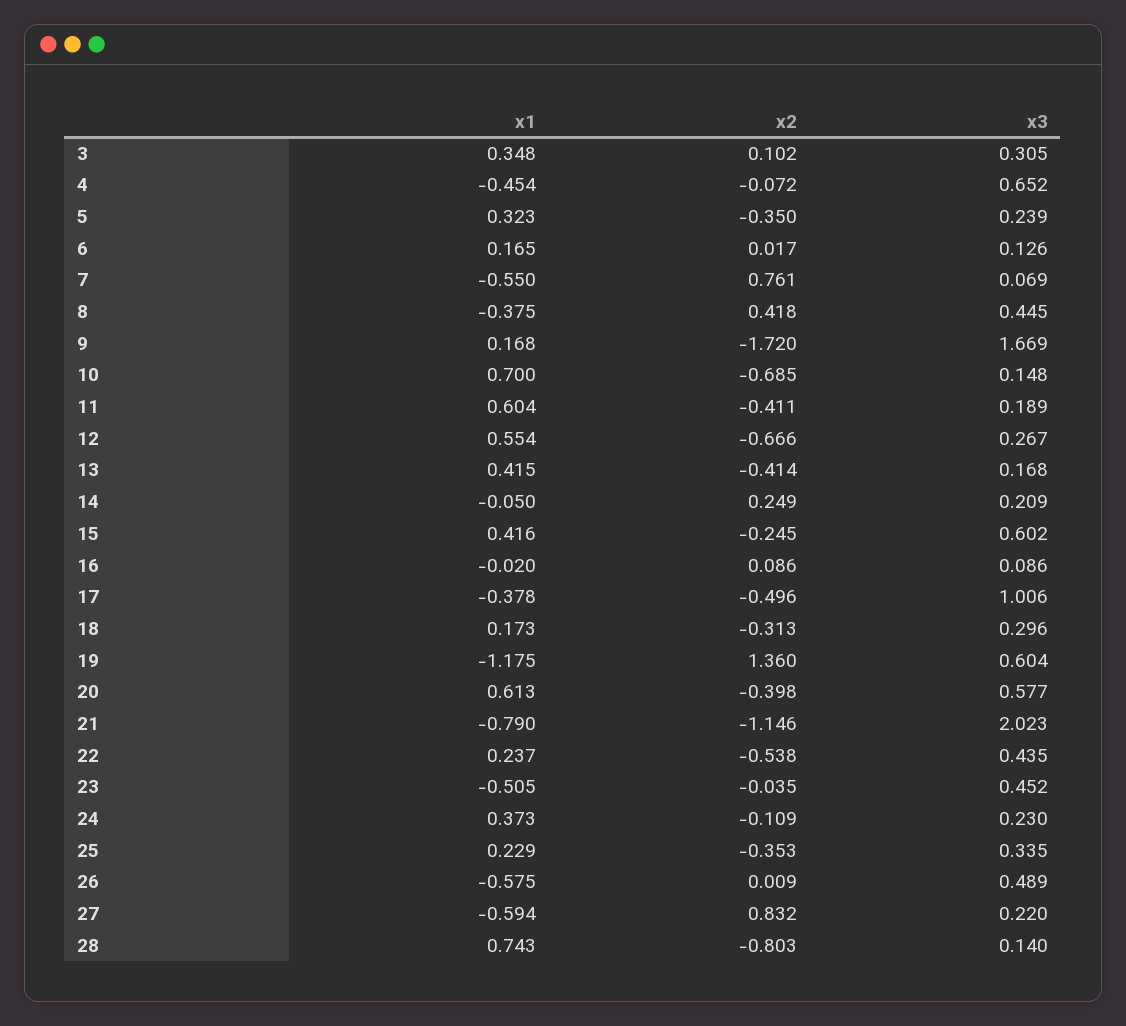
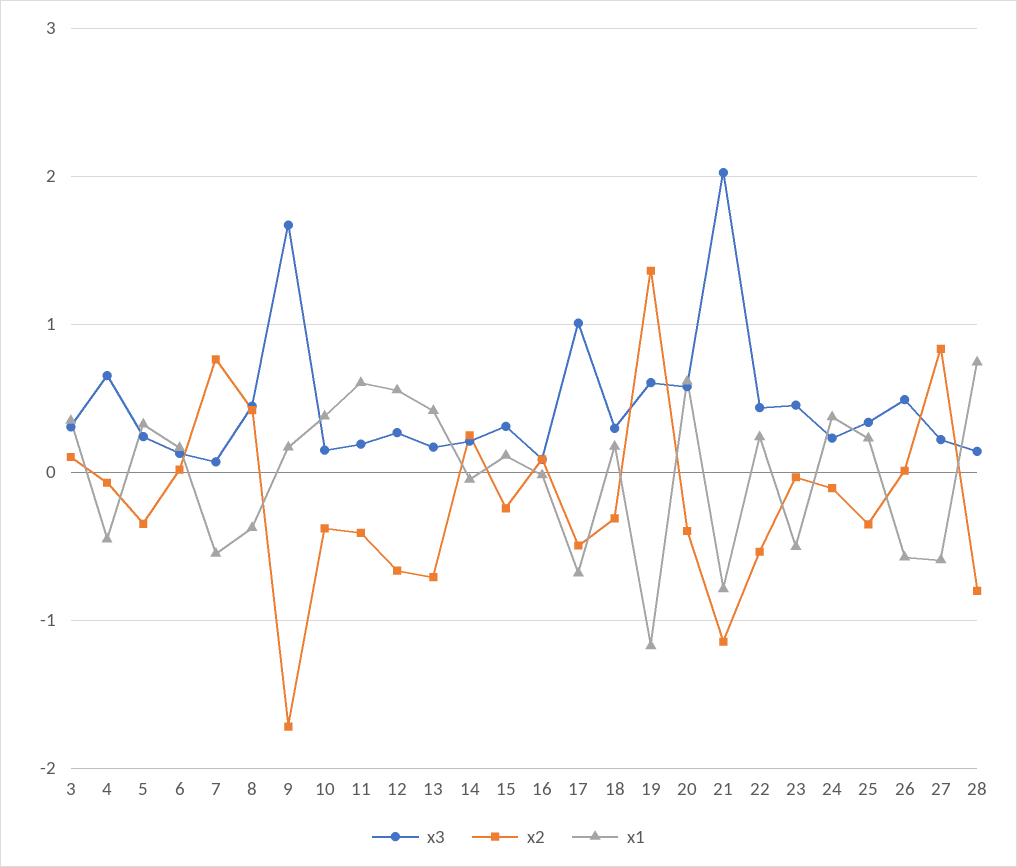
  {
    "x1": {
      "3": 0.348,
      "4": -0.454,
      "5": 0.323,
      "6": 0.165,
      "7": -0.55,
      "8": -0.375,
      "9": 0.168,
-     "10": 0.7,
+     "10": 0.4,
      "11": 0.604,
      "12": 0.554,
      "13": 0.415,
      "14": -0.05,
-     "15": 0.416,
+     "15": 0.1,
      "16": -0.02,
-     "17": -0.378,
+     "17": -0.7,
      "18": 0.173,
      "19": -1.175,
      "20": 0.613,
      "21": -0.79,
      "22": 0.237,
      "23": -0.505,
      "24": 0.373,
      "25": 0.229,
      "26": -0.575,
      "27": -0.594,
      "28": 0.743
    },
    "x2": {
      "3": 0.102,
      "4": -0.072,
      "5": -0.35,
      "6": 0.017,
      "7": 0.761,
      "8": 0.418,
      "9": -1.72,
-     "10": -0.685,
+     "10": -0.4,
      "11": -0.411,
      "12": -0.666,
-     "13": -0.414,
+     "13": -0.7,
      "14": 0.249,
      "15": -0.245,
      "16": 0.086,
      "17": -0.496,
      "18": -0.313,
      "19": 1.36,
      "20": -0.398,
      "21": -1.146,
      "22": -0.538,
      "23": -0.035,
      "24": -0.109,
      "25": -0.353,
      "26": 0.009,
      "27": 0.832,
      "28": -0.803
    },
    "x3": {
      "3": 0.305,
      "4": 0.652,
      "5": 0.239,
      "6": 0.126,
      "7": 0.069,
      "8": 0.445,
      "9": 1.669,
      "10": 0.148,
      "11": 0.189,
      "12": 0.267,
      "13": 0.168,
      "14": 0.209,
-     "15": 0.602,
+     "15": 0.3,
      "16": 0.086,
      "17": 1.006,
      "18": 0.296,
      "19": 0.604,
      "20": 0.577,
      "21": 2.023,
      "22": 0.435,
      "23": 0.452,
      "24": 0.23,
      "25": 0.335,
      "26": 0.489,
      "27": 0.22,
      "28": 0.14
    }
  }

